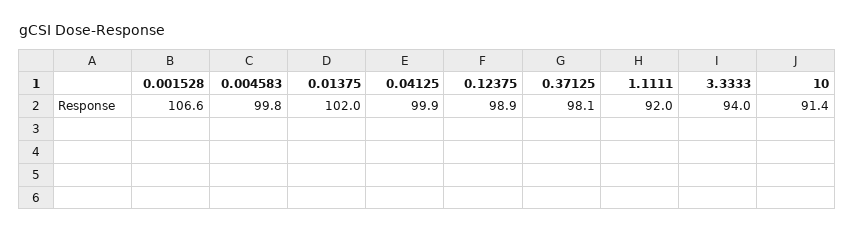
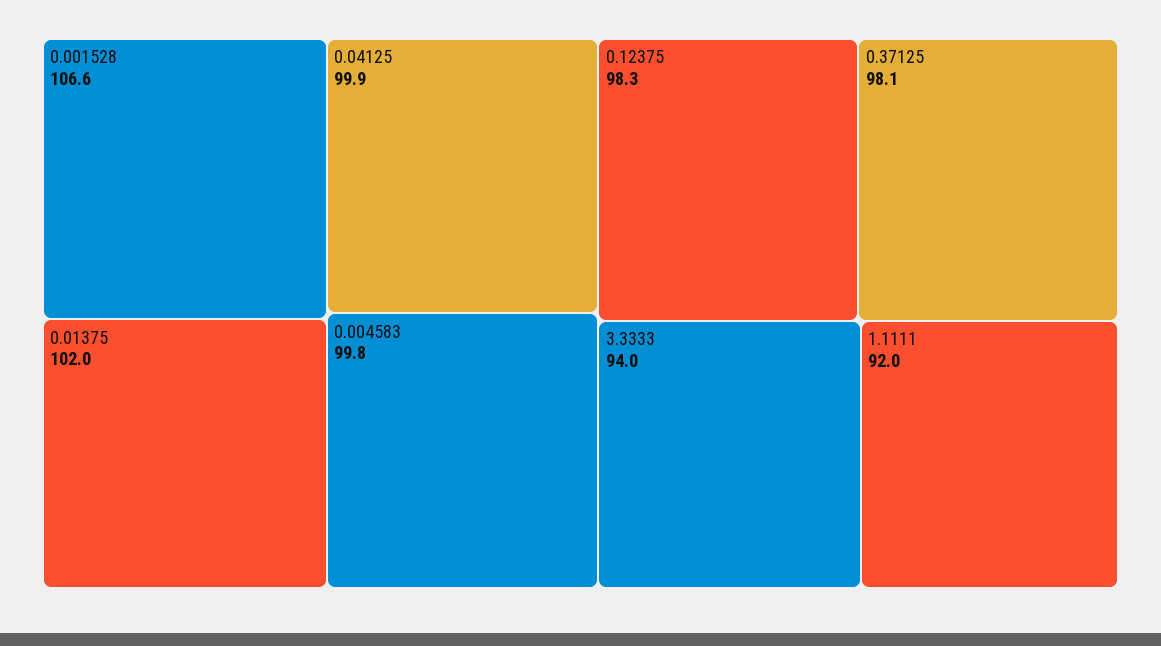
  {
    "0.001528": 106.6,
    "0.004583": 99.8,
    "0.01375": 102,
    "0.04125": 99.9,
-   "0.12375": 98.9,
+   "0.12375": 98.3,
    "0.37125": 98.1,
    "1.1111": 92,
-   "3.3333": 94,
+   "3.3333": 94
-   "10": 91.4
  }

